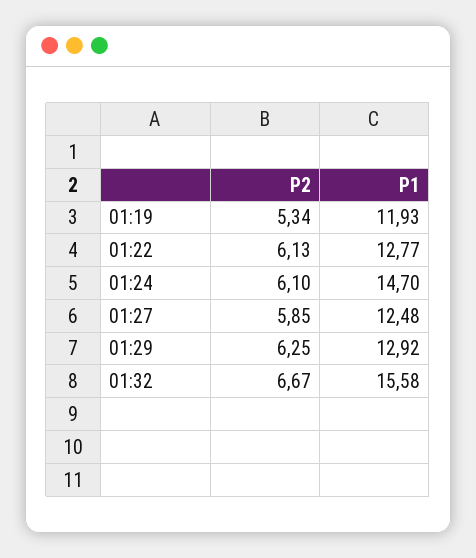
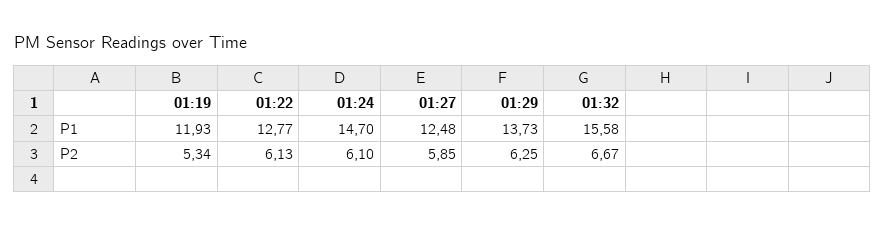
  {
    "P2": {
      "01:19": 5.34,
      "01:22": 6.13,
      "01:24": 6.1,
      "01:27": 5.85,
      "01:29": 6.25,
      "01:32": 6.67
    },
    "P1": {
      "01:19": 11.93,
      "01:22": 12.77,
      "01:24": 14.7,
      "01:27": 12.48,
-     "01:29": 12.92,
+     "01:29": 13.73,
      "01:32": 15.58
    }
  }

